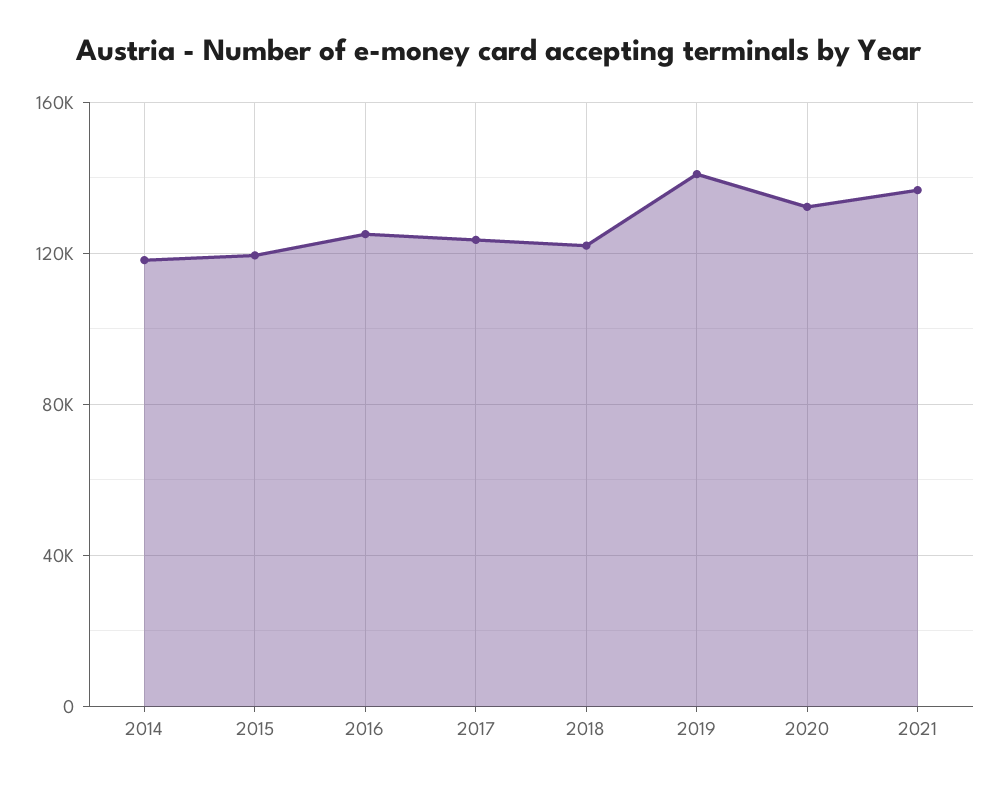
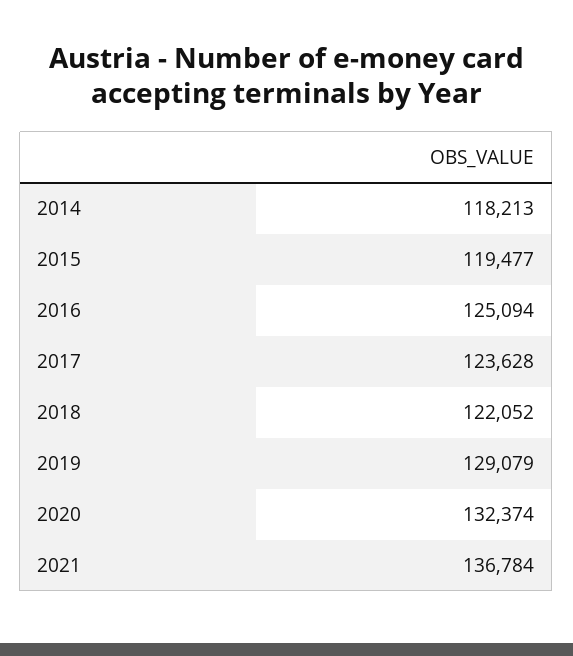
  {
    "2014": 118213,
    "2015": 119477,
    "2016": 125094,
    "2017": 123628,
    "2018": 122052,
-   "2019": 140000,
+   "2019": 129079,
    "2020": 132374,
    "2021": 136784
  }

